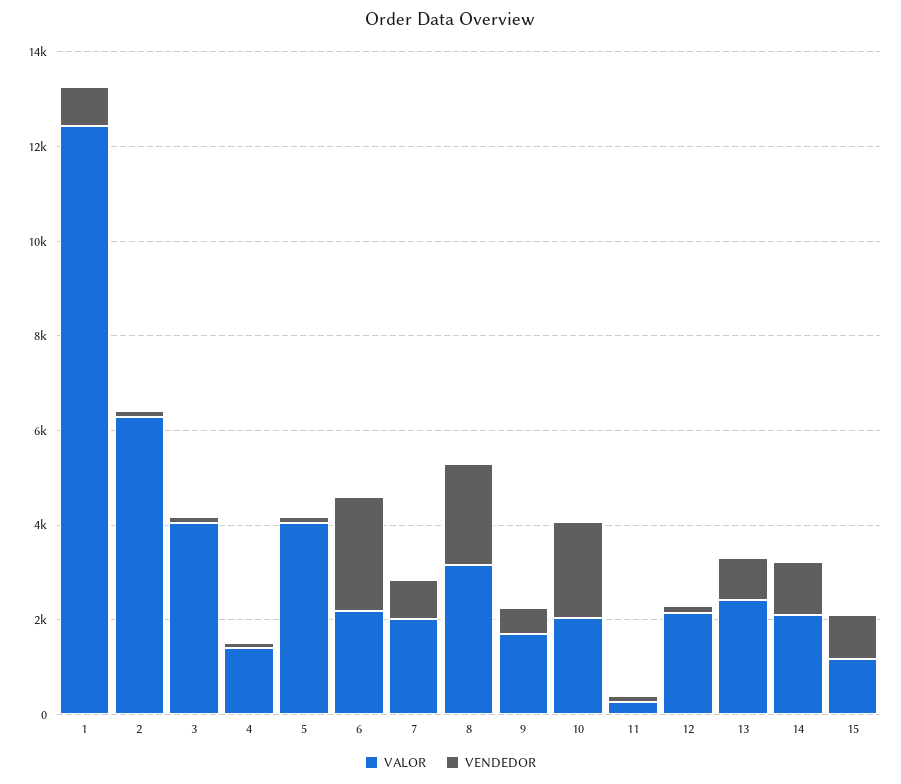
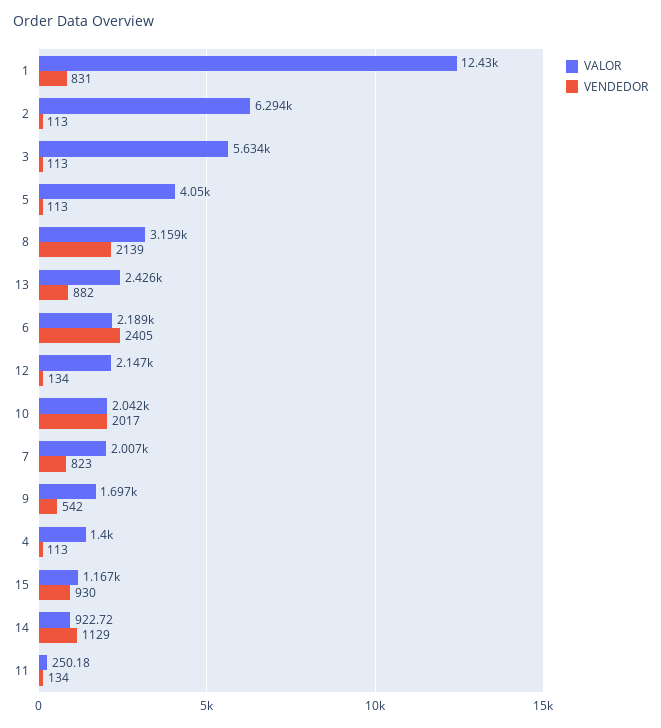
  {
    "VALOR": {
      "1": 12430,
      "2": 6294,
-     "3": 4000,
+     "3": 5634,
      "4": 1400,
      "5": 4050,
      "6": 2189,
      "7": 2007,
      "8": 3159,
      "9": 1697,
      "10": 2042,
      "11": 250.18,
      "12": 2147,
      "13": 2426,
-     "14": 2000,
+     "14": 922.72,
      "15": 1167
    },
    "VENDEDOR": {
      "1": 831,
      "2": 113,
      "3": 113,
      "4": 113,
      "5": 113,
      "6": 2405,
      "7": 823,
      "8": 2139,
      "9": 542,
      "10": 2017,
      "11": 134,
      "12": 134,
      "13": 882,
      "14": 1129,
      "15": 930
    }
  }

